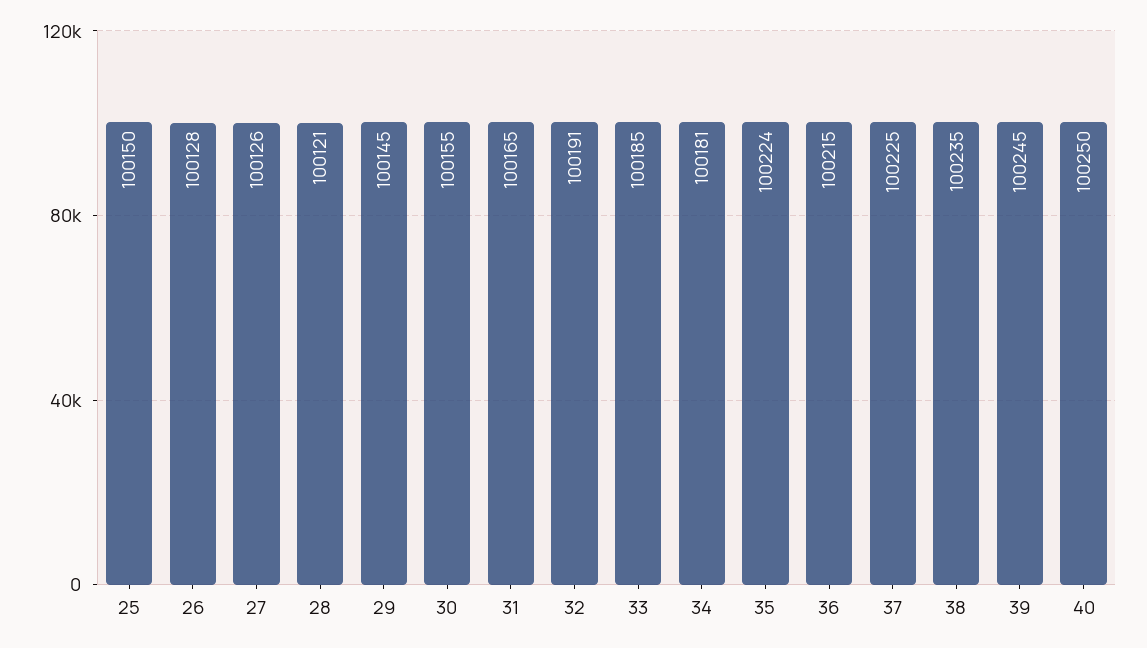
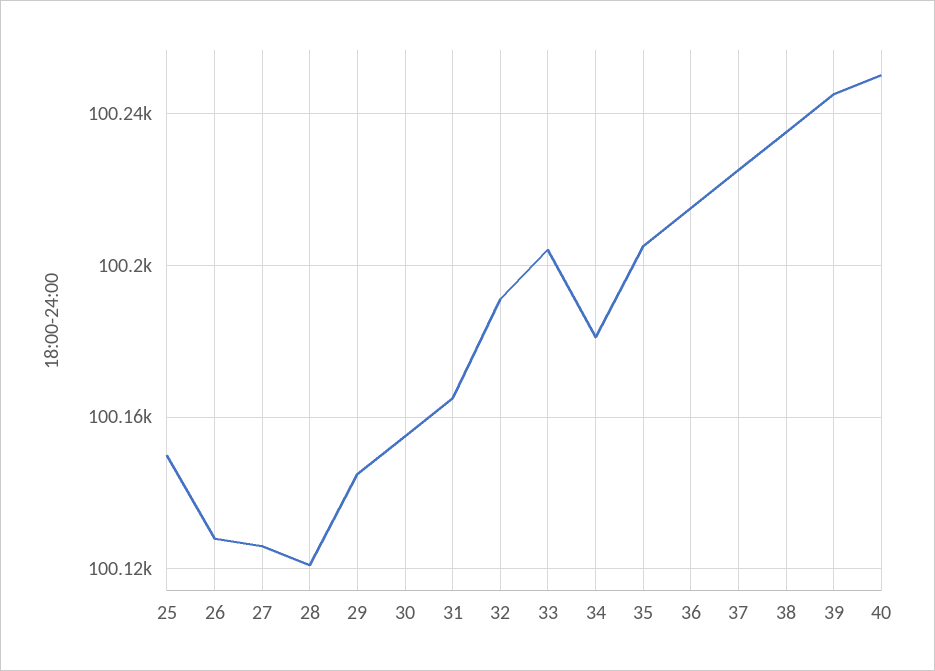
  {
    "25": 100150,
    "26": 100128,
    "27": 100126,
    "28": 100121,
    "29": 100145,
    "30": 100155,
    "31": 100165,
    "32": 100191,
-   "33": 100185,
+   "33": 100205,
    "34": 100181,
-   "35": 100224,
+   "35": 100205,
    "36": 100215,
    "37": 100225,
    "38": 100235,
    "39": 100245,
    "40": 100250
  }

